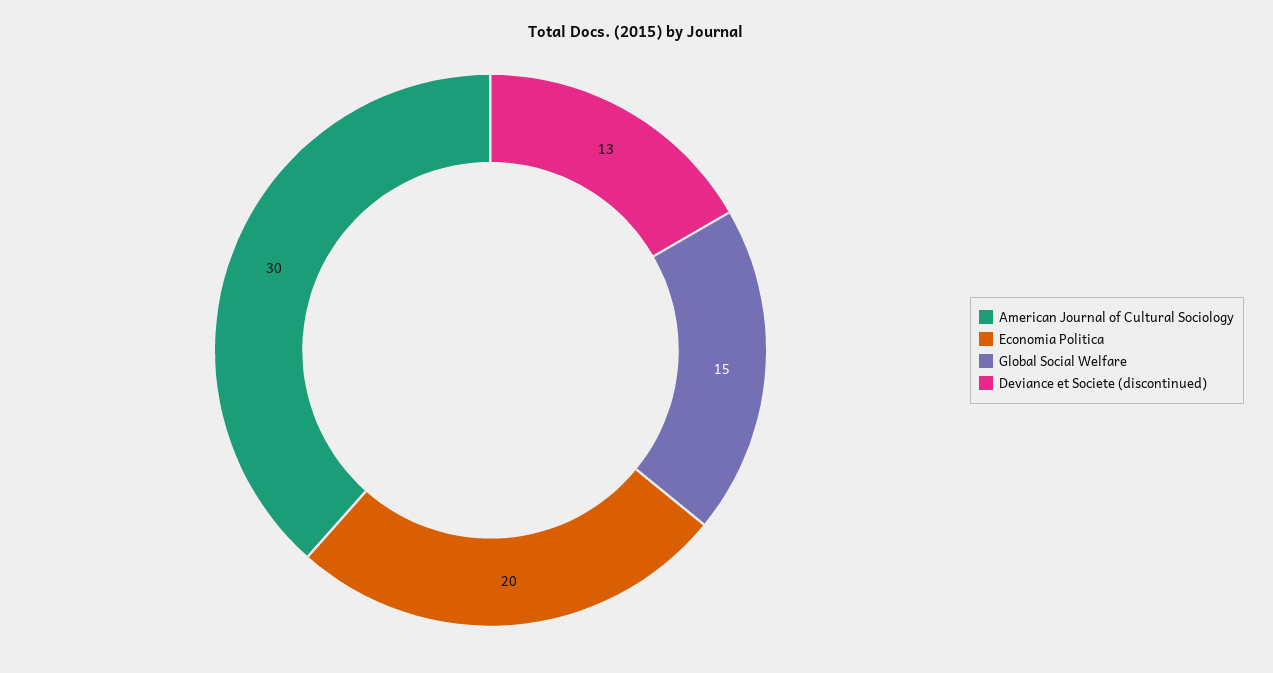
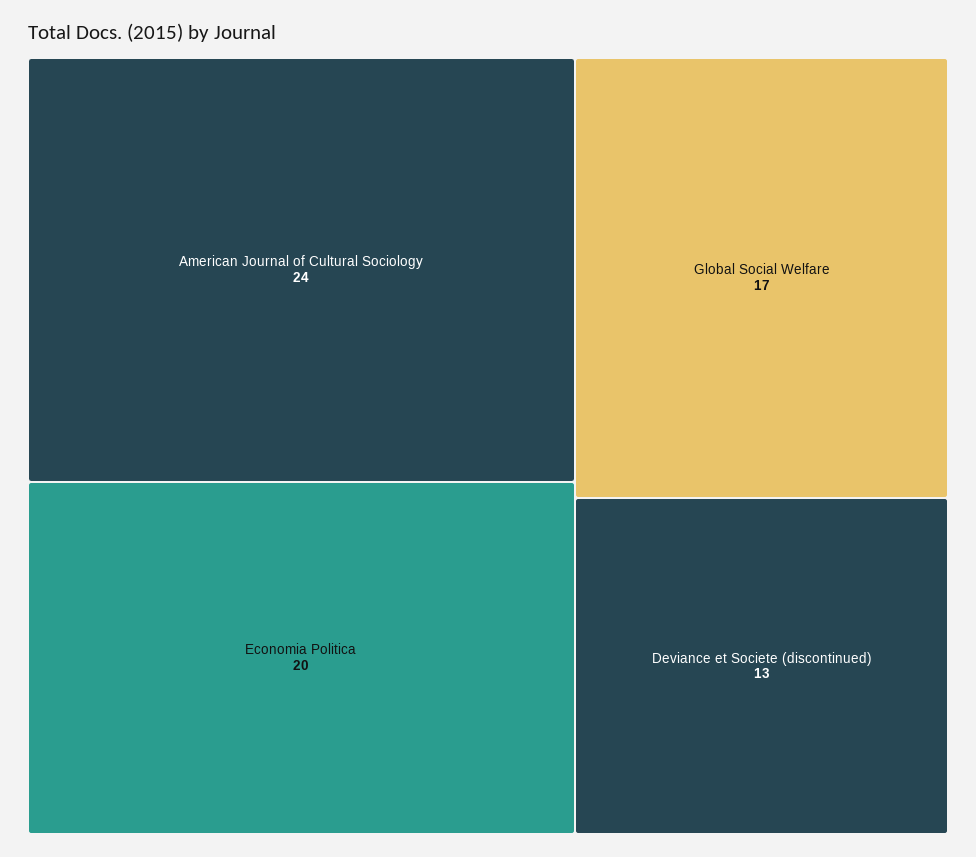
  {
-   "American Journal of Cultural Sociology": 30,
+   "American Journal of Cultural Sociology": 24,
    "Economia Politica": 20,
-   "Global Social Welfare": 15,
+   "Global Social Welfare": 17,
    "Deviance et Societe (discontinued)": 13
  }

